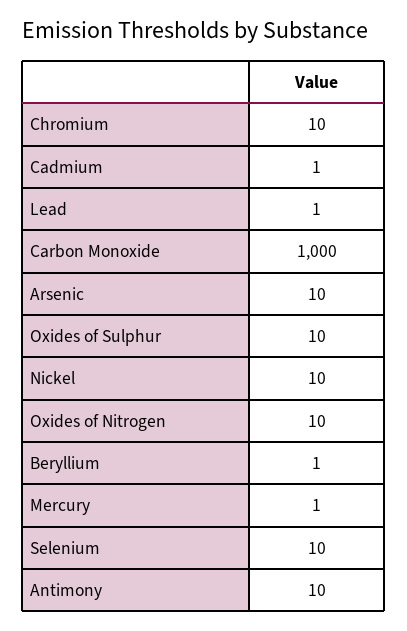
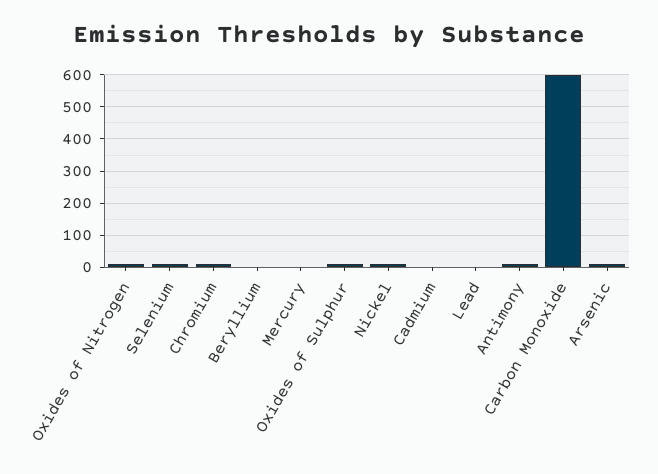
  {
    "Chromium": 10,
    "Cadmium": 1,
    "Lead": 1,
-   "Carbon Monoxide": 1000,
+   "Carbon Monoxide": 600,
    "Arsenic": 10,
    "Oxides of Sulphur": 10,
    "Nickel": 10,
    "Oxides of Nitrogen": 10,
    "Beryllium": 1,
    "Mercury": 1,
    "Selenium": 10,
    "Antimony": 10
  }

